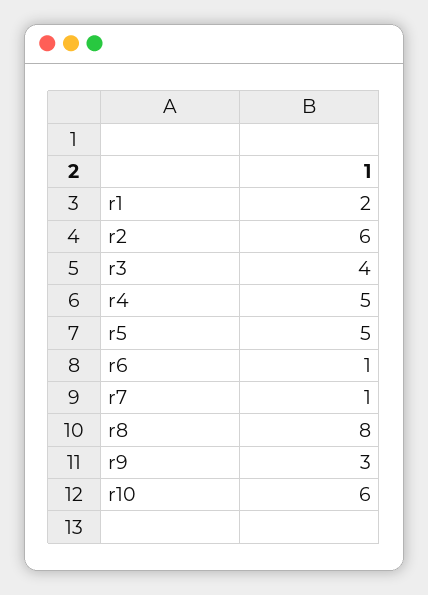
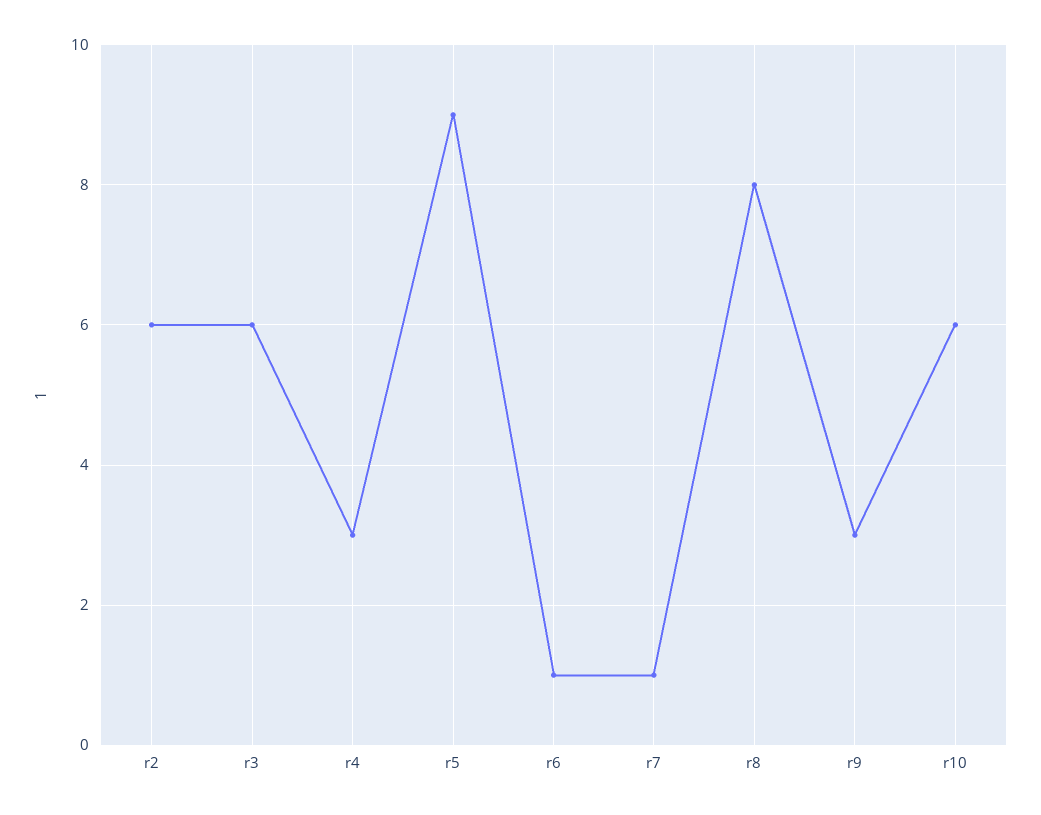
  {
-   "r1": 2,
    "r2": 6,
-   "r3": 4,
+   "r3": 6,
-   "r4": 5,
+   "r4": 3,
-   "r5": 5,
+   "r5": 9,
    "r6": 1,
    "r7": 1,
    "r8": 8,
    "r9": 3,
    "r10": 6
  }

